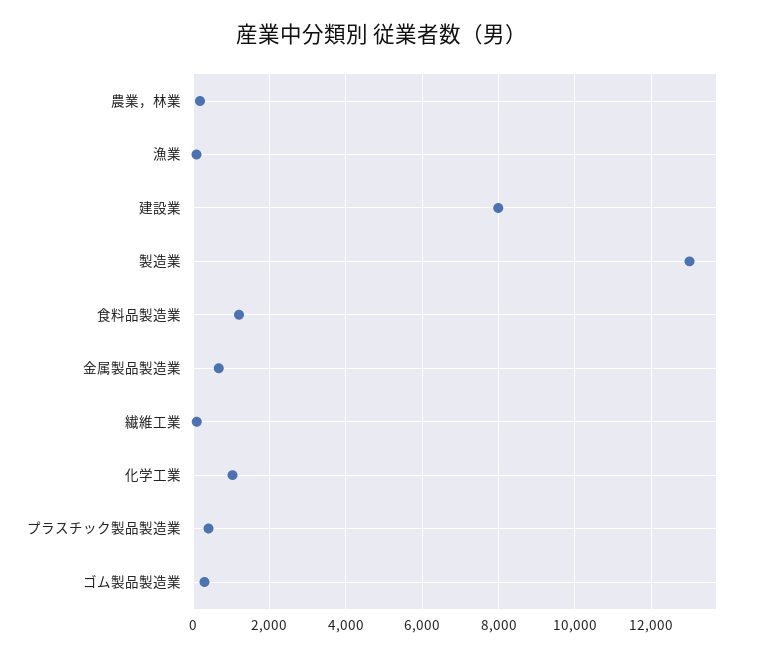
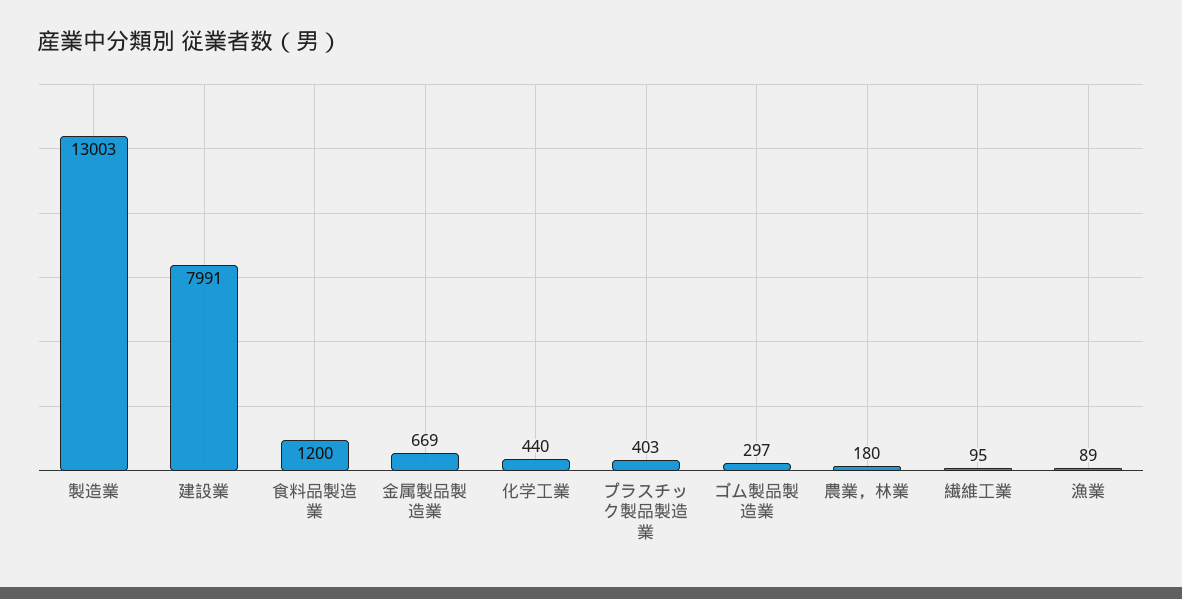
  {
    "農業，林業": 180,
    "漁業": 89,
    "建設業": 7991,
    "製造業": 13003,
    "食料品製造業": 1200,
    "金属製品製造業": 669,
    "繊維工業": 95,
-   "化学工業": 1000,
+   "化学工業": 440,
    "プラスチック製品製造業": 403,
    "ゴム製品製造業": 297
  }

